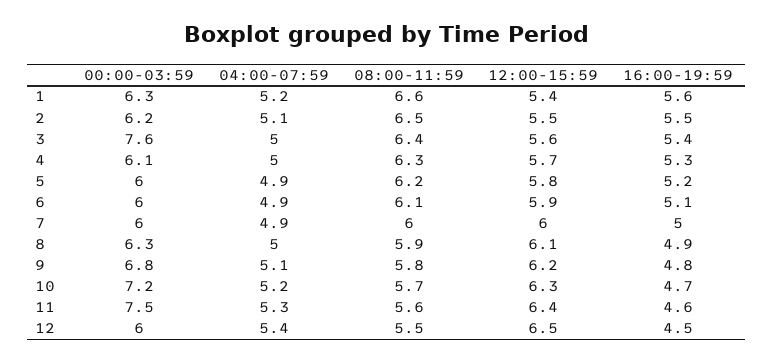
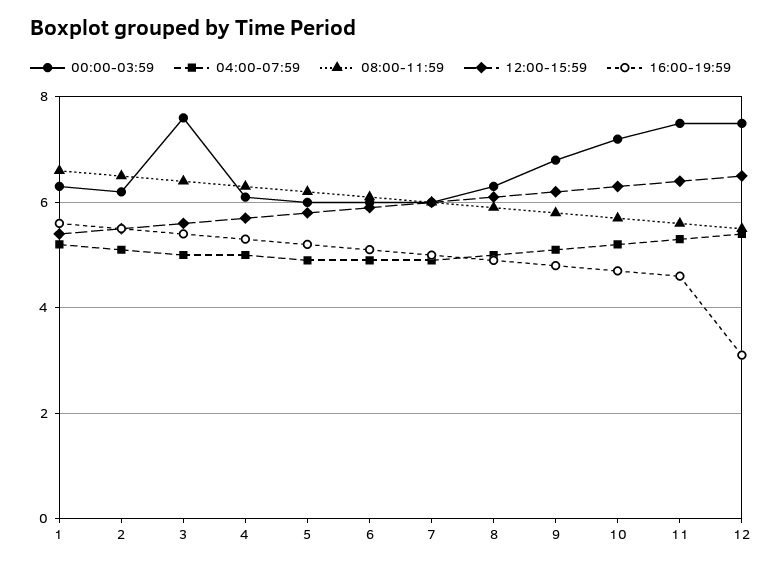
  {
    "00:00-03:59": {
      "1": 6.3,
      "2": 6.2,
      "3": 7.6,
      "4": 6.1,
      "5": 6,
      "6": 6,
      "7": 6,
      "8": 6.3,
      "9": 6.8,
      "10": 7.2,
      "11": 7.5,
-     "12": 6
+     "12": 7.5
    },
    "04:00-07:59": {
      "1": 5.2,
      "2": 5.1,
      "3": 5,
      "4": 5,
      "5": 4.9,
      "6": 4.9,
      "7": 4.9,
      "8": 5,
      "9": 5.1,
      "10": 5.2,
      "11": 5.3,
      "12": 5.4
    },
    "08:00-11:59": {
      "1": 6.6,
      "2": 6.5,
      "3": 6.4,
      "4": 6.3,
      "5": 6.2,
      "6": 6.1,
      "7": 6,
      "8": 5.9,
      "9": 5.8,
      "10": 5.7,
      "11": 5.6,
      "12": 5.5
    },
    "12:00-15:59": {
      "1": 5.4,
      "2": 5.5,
      "3": 5.6,
      "4": 5.7,
      "5": 5.8,
      "6": 5.9,
      "7": 6,
      "8": 6.1,
      "9": 6.2,
      "10": 6.3,
      "11": 6.4,
      "12": 6.5
    },
    "16:00-19:59": {
      "1": 5.6,
      "2": 5.5,
      "3": 5.4,
      "4": 5.3,
      "5": 5.2,
      "6": 5.1,
      "7": 5,
      "8": 4.9,
      "9": 4.8,
      "10": 4.7,
      "11": 4.6,
-     "12": 4.5
+     "12": 3
    }
  }

